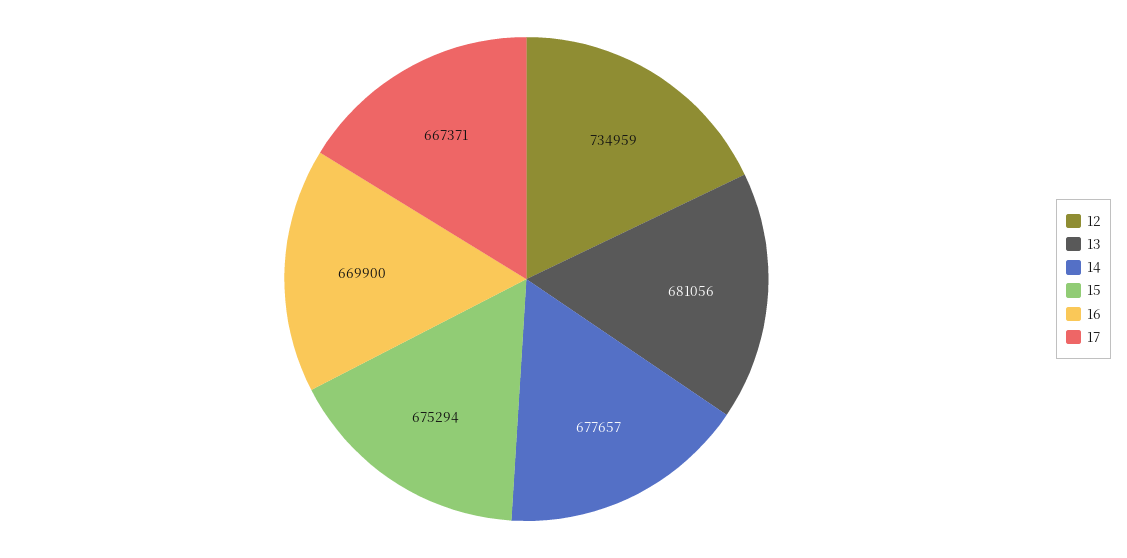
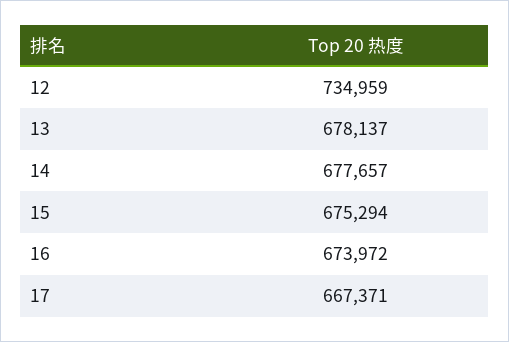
  {
    "12": 734959,
-   "13": 681056,
+   "13": 678137,
    "14": 677657,
    "15": 675294,
-   "16": 669900,
+   "16": 673972,
    "17": 667371
  }

